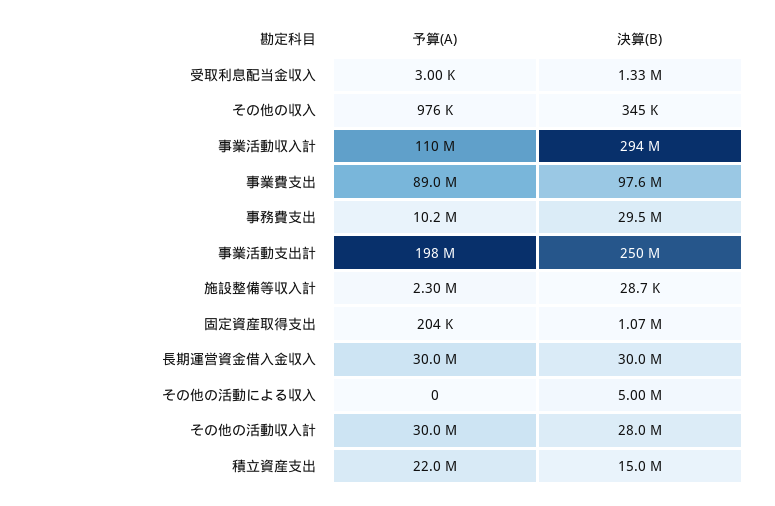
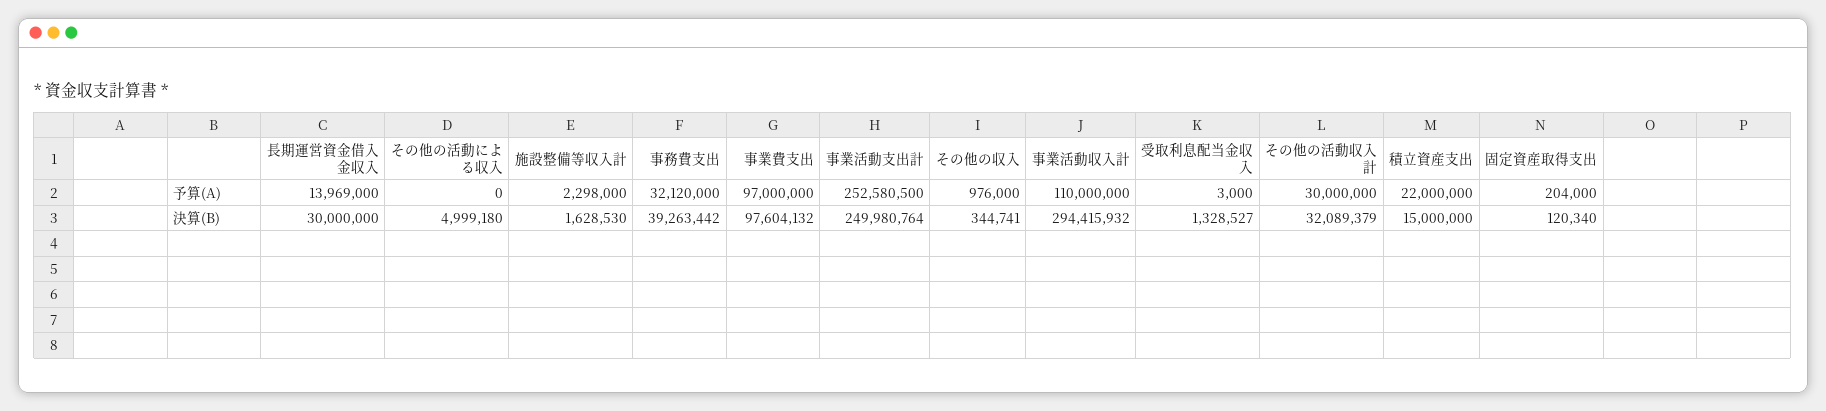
  {
    "予算(A)": {
      "受取利息配当金収入": 3000,
      "その他の収入": 976000,
      "事業活動収入計": 110000000,
-     "事業費支出": 89000000,
+     "事業費支出": 97000000,
-     "事務費支出": 10200000,
+     "事務費支出": 32120000,
-     "事業活動支出計": 198000000,
+     "事業活動支出計": 252580500,
      "施設整備等収入計": 2298000,
      "固定資産取得支出": 204000,
-     "長期運営資金借入金収入": 30000000,
+     "長期運営資金借入金収入": 13969000,
      "その他の活動による収入": 0,
      "その他の活動収入計": 30000000,
      "積立資産支出": 22000000
    },
    "決算(B)": {
      "受取利息配当金収入": 1328527,
      "その他の収入": 344741,
      "事業活動収入計": 294415932,
      "事業費支出": 97604132,
-     "事務費支出": 29500000,
+     "事務費支出": 39263442,
      "事業活動支出計": 249980764,
-     "施設整備等収入計": 28700,
+     "施設整備等収入計": 1628530,
-     "固定資産取得支出": 1070000,
+     "固定資産取得支出": 120340,
      "長期運営資金借入金収入": 30000000,
      "その他の活動による収入": 4999180,
-     "その他の活動収入計": 28000000,
+     "その他の活動収入計": 32089379,
      "積立資産支出": 15000000
    }
  }

